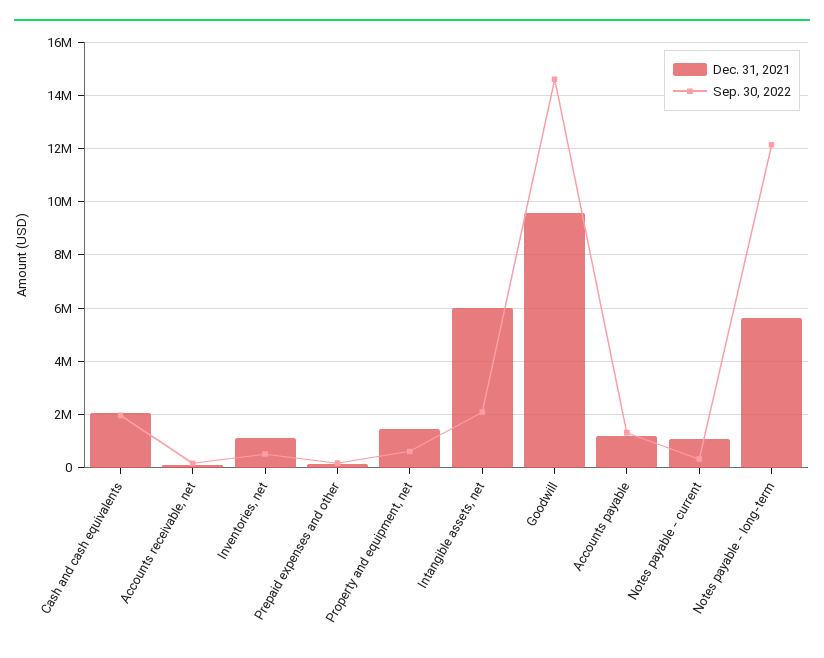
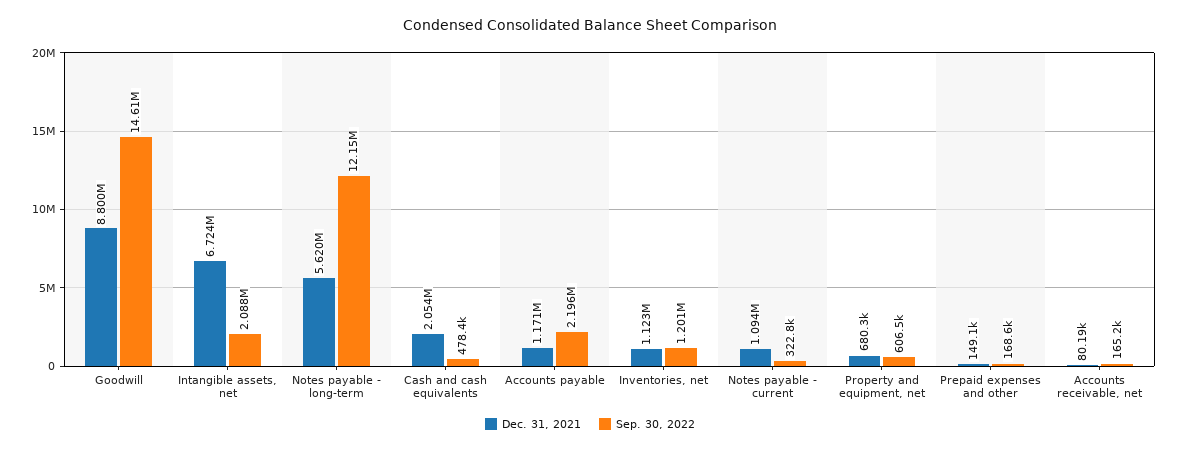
  {
    "Dec. 31, 2021": {
      "Cash and cash equivalents": 2054000,
      "Accounts receivable, net": 80190,
      "Inventories, net": 1123000,
      "Prepaid expenses and other": 149100,
-     "Property and equipment, net": 1500000,
+     "Property and equipment, net": 680300,
-     "Intangible assets, net": 6000000,
+     "Intangible assets, net": 6724000,
-     "Goodwill": 9500000,
+     "Goodwill": 8800000,
      "Accounts payable": 1171000,
      "Notes payable - current": 1094000,
      "Notes payable - long-term": 5620000
    },
    "Sep. 30, 2022": {
-     "Cash and cash equivalents": 2000000,
+     "Cash and cash equivalents": 478400,
      "Accounts receivable, net": 165200,
-     "Inventories, net": 500000,
+     "Inventories, net": 1201000,
      "Prepaid expenses and other": 168600,
      "Property and equipment, net": 606500,
      "Intangible assets, net": 2088000,
      "Goodwill": 14610000,
-     "Accounts payable": 1250000,
+     "Accounts payable": 2196000,
      "Notes payable - current": 322800,
      "Notes payable - long-term": 12150000
    }
  }

